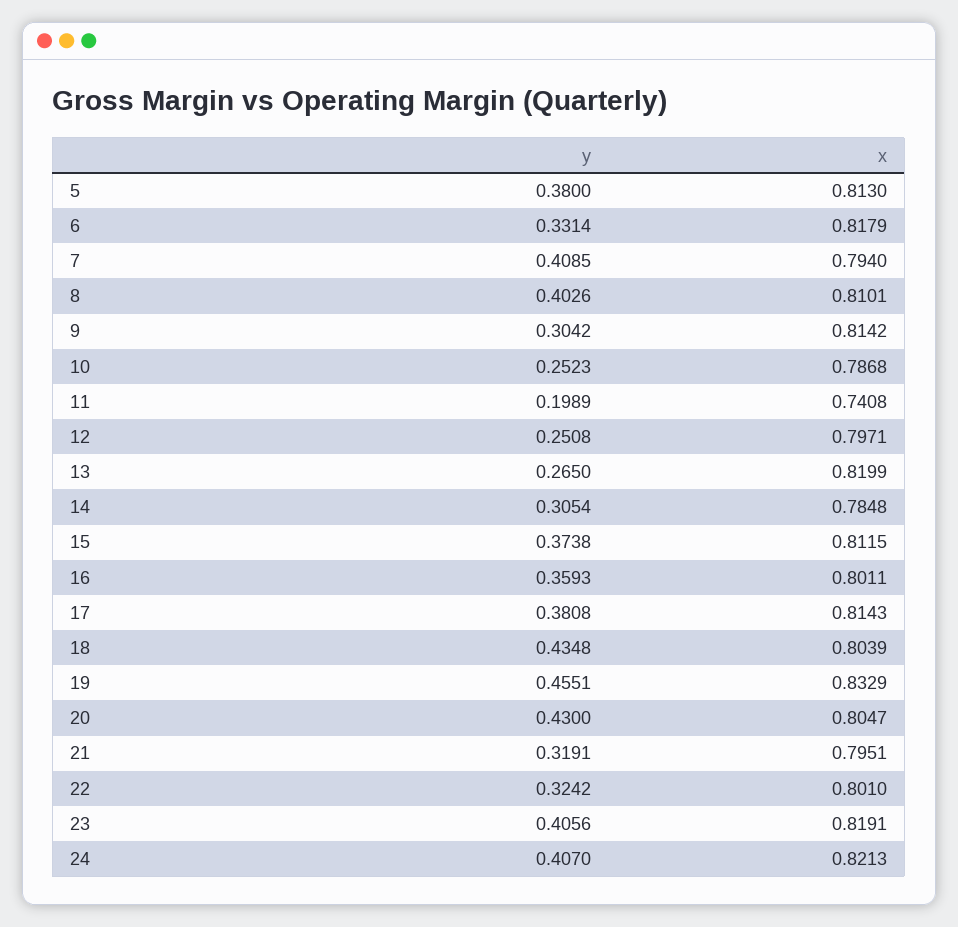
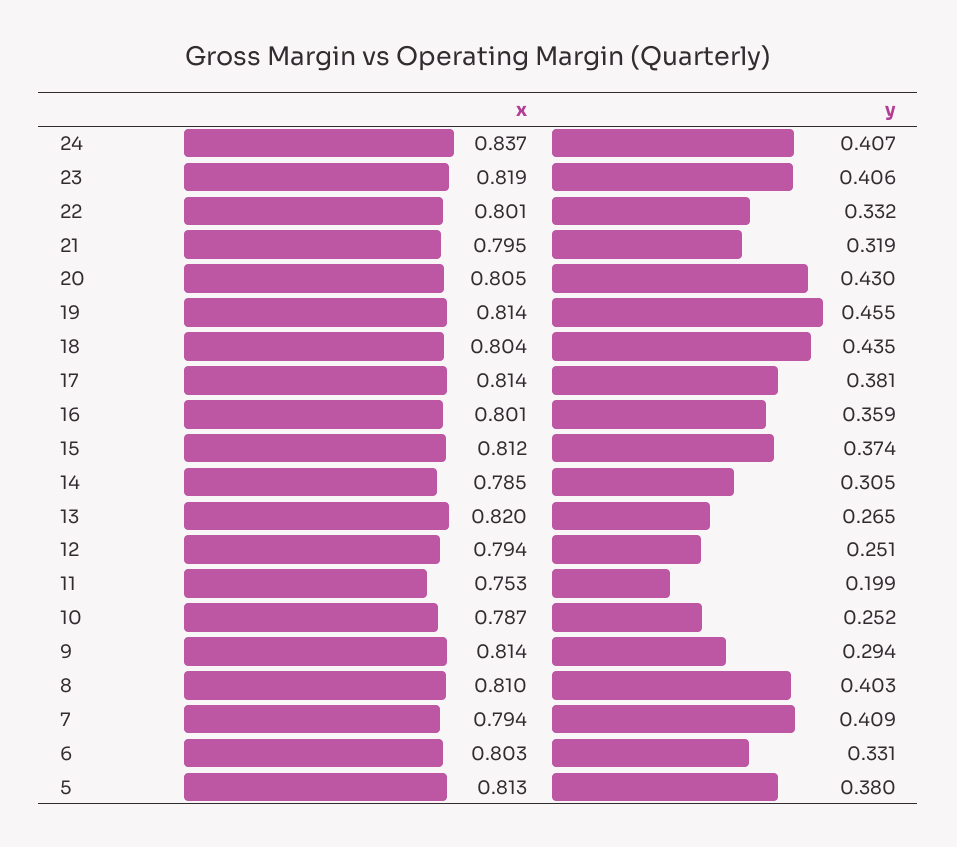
  {
    "y": {
      "5": 0.38,
      "6": 0.3314,
      "7": 0.4085,
      "8": 0.4026,
-     "9": 0.3042,
+     "9": 0.294,
      "10": 0.2523,
      "11": 0.1989,
      "12": 0.2508,
      "13": 0.265,
      "14": 0.3054,
      "15": 0.3738,
      "16": 0.3593,
      "17": 0.3808,
      "18": 0.4348,
      "19": 0.4551,
      "20": 0.43,
      "21": 0.3191,
-     "22": 0.3242,
+     "22": 0.332,
      "23": 0.4056,
      "24": 0.407
    },
    "x": {
      "5": 0.813,
-     "6": 0.8179,
+     "6": 0.803,
      "7": 0.794,
      "8": 0.8101,
      "9": 0.8142,
      "10": 0.7868,
-     "11": 0.7408,
+     "11": 0.753,
-     "12": 0.7971,
+     "12": 0.794,
      "13": 0.8199,
      "14": 0.7848,
      "15": 0.8115,
      "16": 0.8011,
      "17": 0.8143,
      "18": 0.8039,
-     "19": 0.8329,
+     "19": 0.814,
      "20": 0.8047,
      "21": 0.7951,
      "22": 0.801,
      "23": 0.8191,
-     "24": 0.8213
+     "24": 0.837
    }
  }

